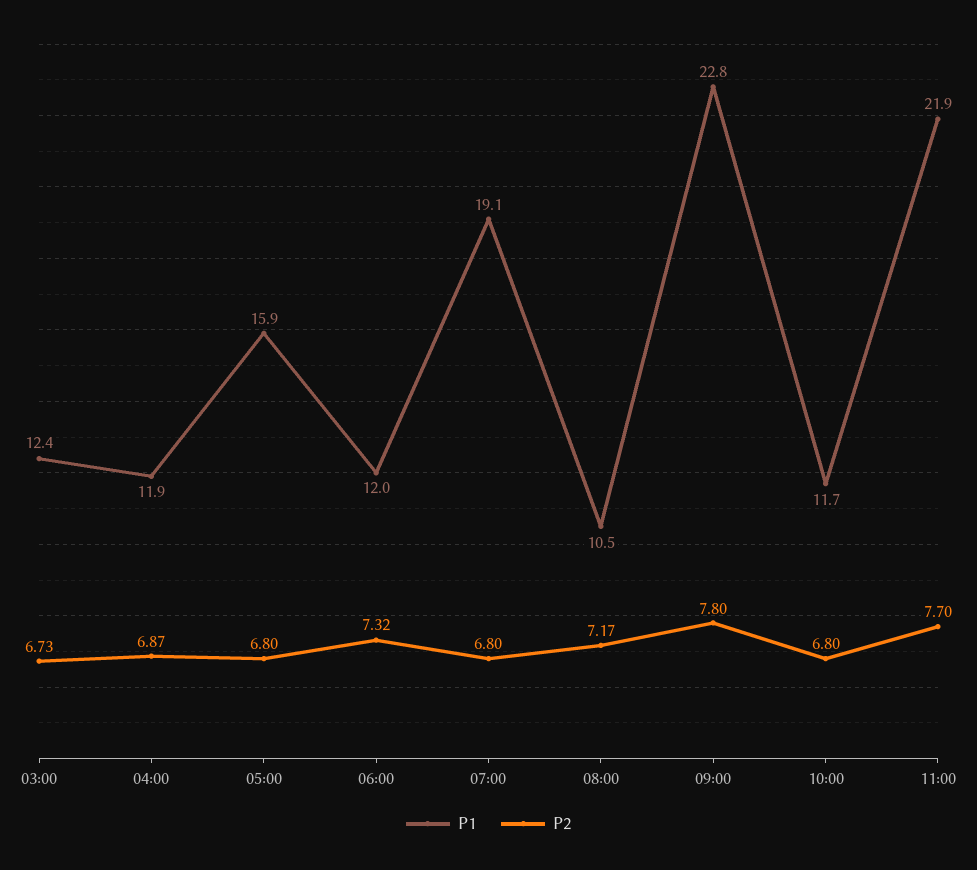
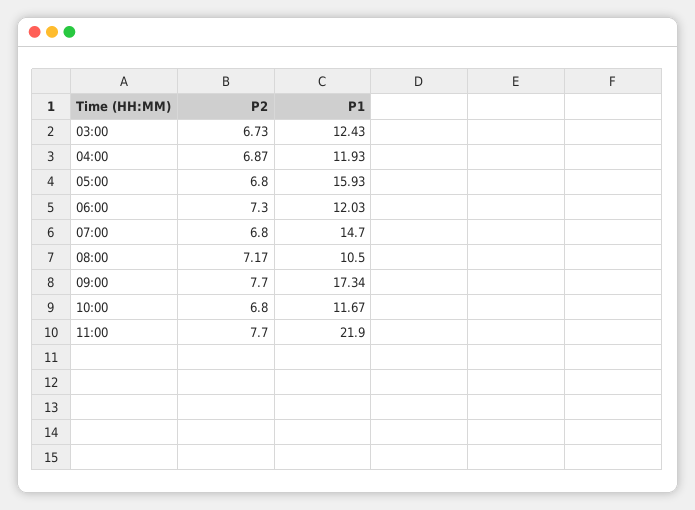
  {
    "P1": {
      "03:00": 12.43,
      "04:00": 11.93,
      "05:00": 15.93,
      "06:00": 12.03,
-     "07:00": 19.1,
+     "07:00": 14.7,
      "08:00": 10.5,
-     "09:00": 22.8,
+     "09:00": 17.34,
      "10:00": 11.67,
      "11:00": 21.9
    },
    "P2": {
      "03:00": 6.73,
      "04:00": 6.87,
      "05:00": 6.8,
-     "06:00": 7.32,
+     "06:00": 7.3,
      "07:00": 6.8,
      "08:00": 7.17,
-     "09:00": 7.8,
+     "09:00": 7.7,
      "10:00": 6.8,
      "11:00": 7.7
    }
  }

